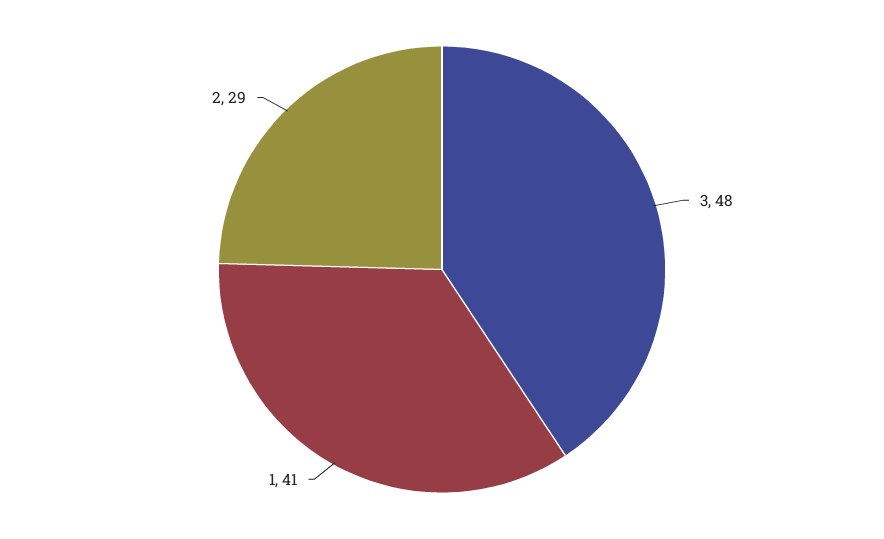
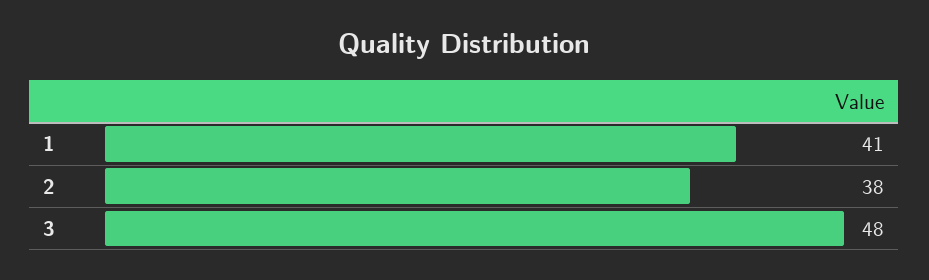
  {
    "3": 48,
    "1": 41,
-   "2": 29
+   "2": 38
  }

